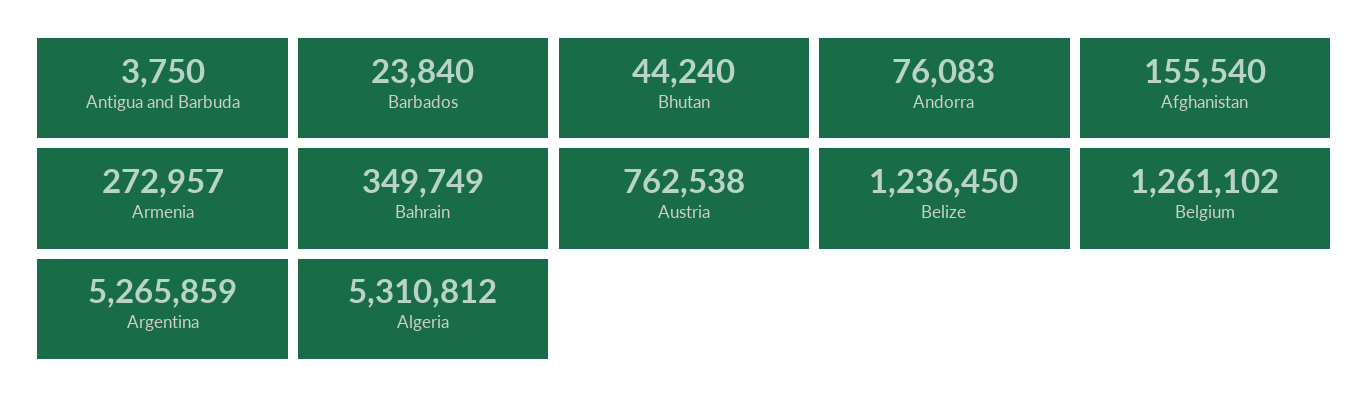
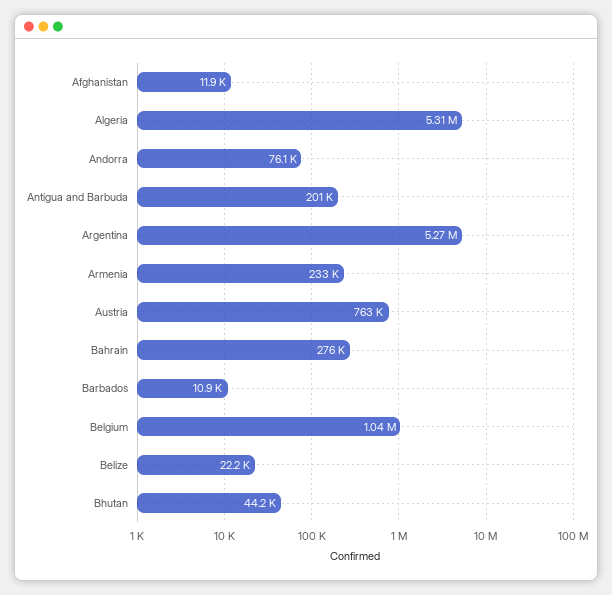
  {
-   "Antigua and Barbuda": 3750,
+   "Antigua and Barbuda": 201000,
-   "Barbados": 23840,
+   "Barbados": 10900,
    "Bhutan": 44240,
    "Andorra": 76083,
-   "Afghanistan": 155540,
+   "Afghanistan": 11900,
-   "Armenia": 272957,
+   "Armenia": 233000,
-   "Bahrain": 349749,
+   "Bahrain": 276000,
    "Austria": 762538,
-   "Belize": 1236450,
+   "Belize": 22200,
-   "Belgium": 1261102,
+   "Belgium": 1040000,
    "Argentina": 5265859,
    "Algeria": 5310812
  }

